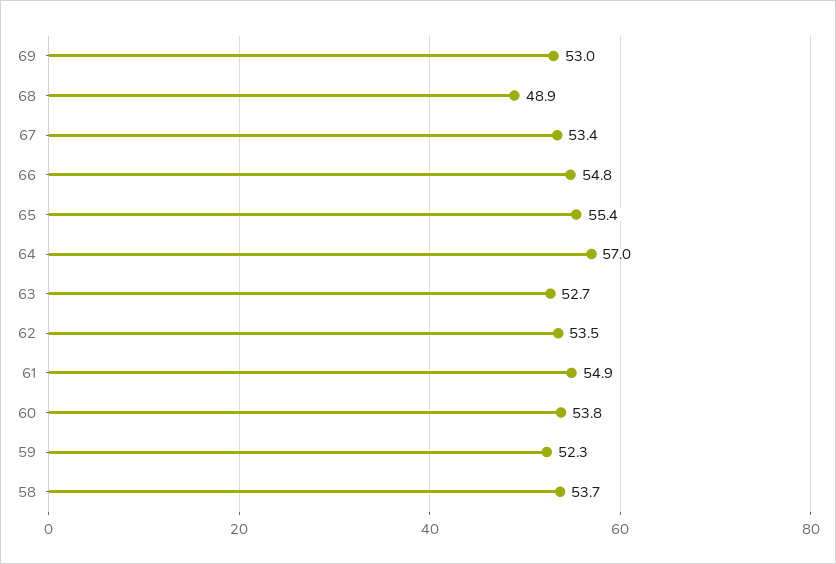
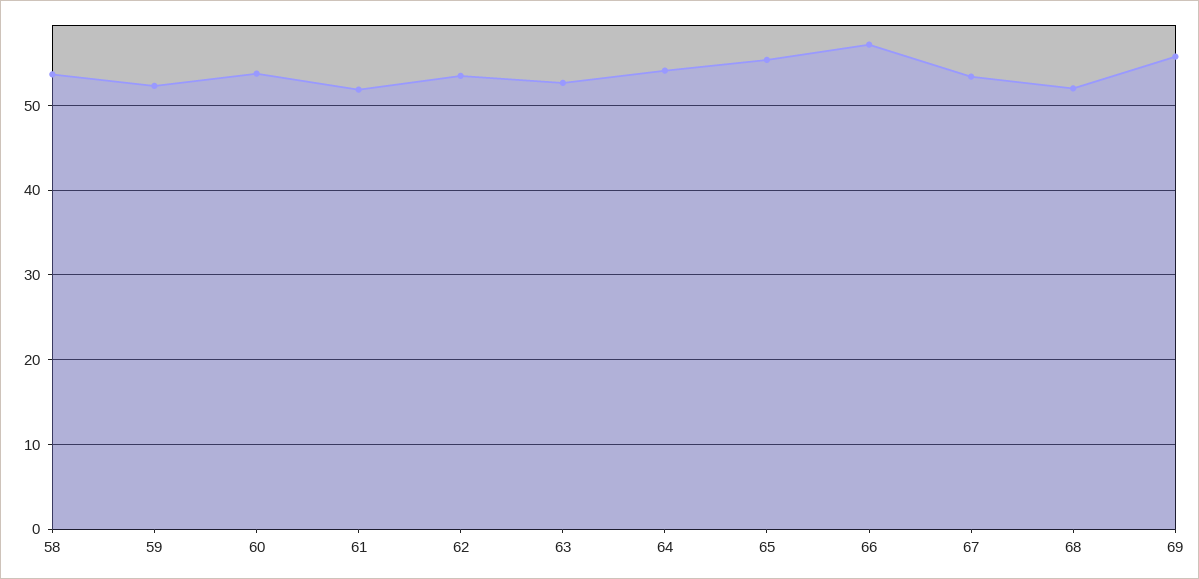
  {
-   "69": 53,
+   "69": 56,
-   "68": 48.9,
+   "68": 52,
    "67": 53.4,
-   "66": 54.8,
+   "66": 57,
    "65": 55.4,
-   "64": 57,
+   "64": 54,
    "63": 52.7,
    "62": 53.5,
-   "61": 54.9,
+   "61": 52,
    "60": 53.8,
    "59": 52.3,
    "58": 53.7
  }

